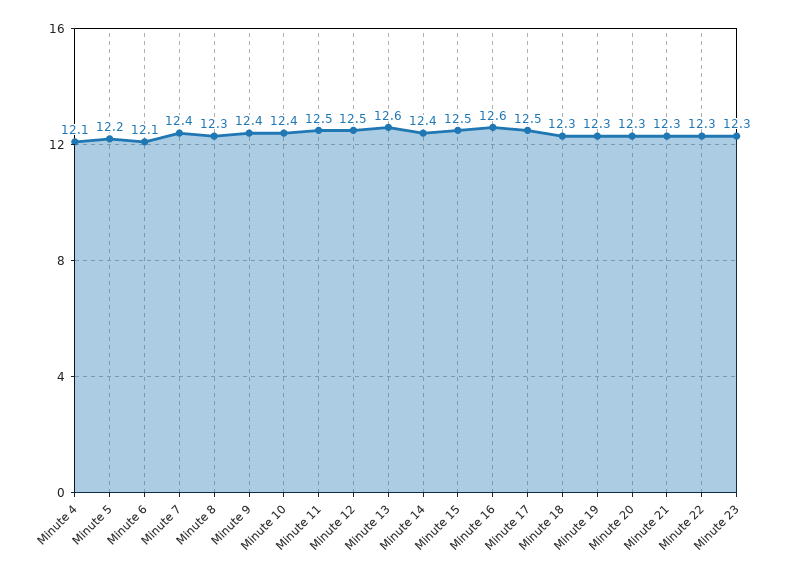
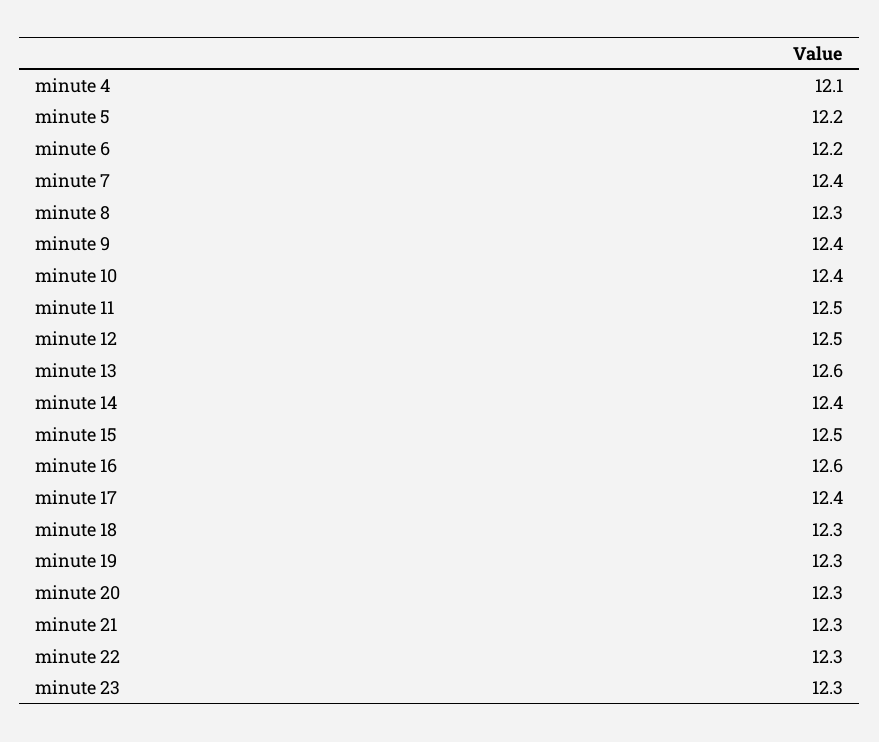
  {
    "Minute 4": 12.1,
    "Minute 5": 12.2,
-   "Minute 6": 12.1,
+   "Minute 6": 12.2,
    "Minute 7": 12.4,
    "Minute 8": 12.3,
    "Minute 9": 12.4,
    "Minute 10": 12.4,
    "Minute 11": 12.5,
    "Minute 12": 12.5,
    "Minute 13": 12.6,
    "Minute 14": 12.4,
    "Minute 15": 12.5,
    "Minute 16": 12.6,
-   "Minute 17": 12.5,
+   "Minute 17": 12.4,
    "Minute 18": 12.3,
    "Minute 19": 12.3,
    "Minute 20": 12.3,
    "Minute 21": 12.3,
    "Minute 22": 12.3,
    "Minute 23": 12.3
  }

